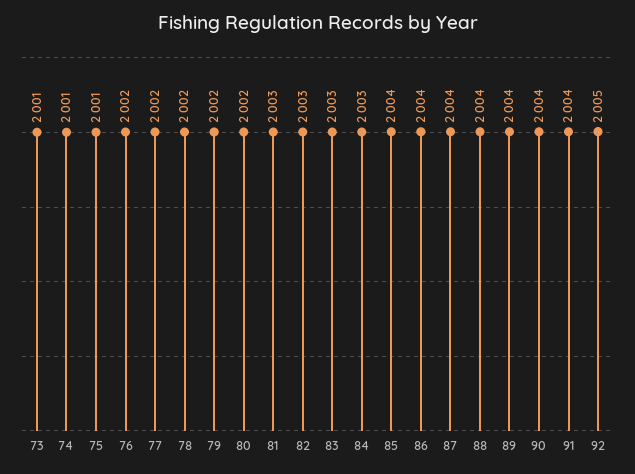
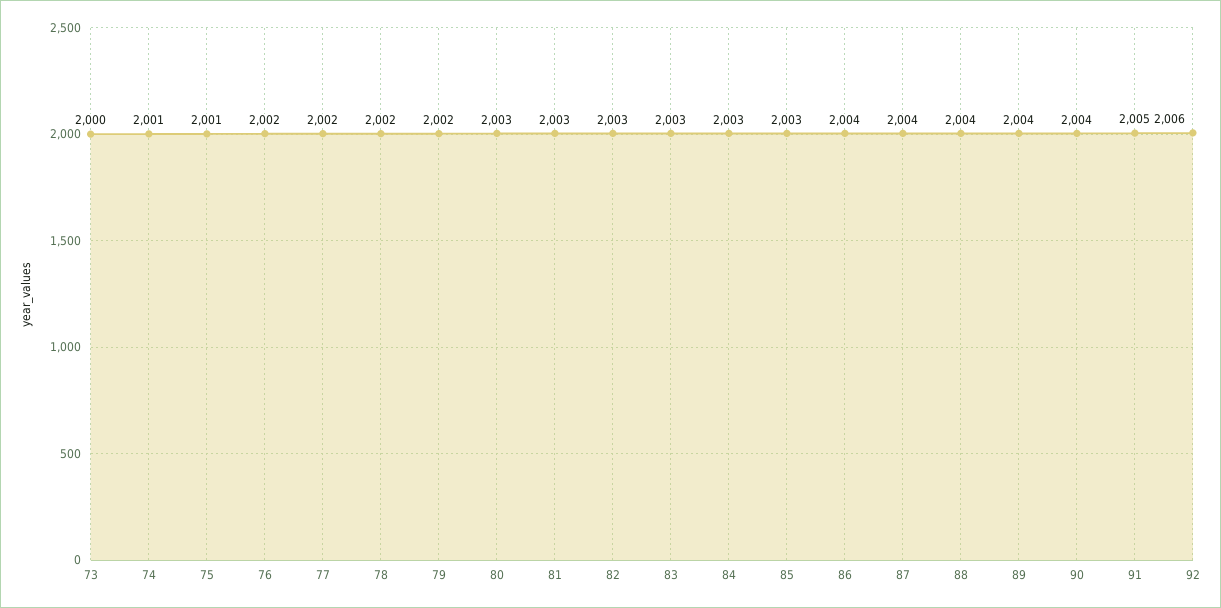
  {
-   "73": 2001,
+   "73": 2000,
    "74": 2001,
    "75": 2001,
    "76": 2002,
    "77": 2002,
    "78": 2002,
    "79": 2002,
-   "80": 2002,
+   "80": 2003,
    "81": 2003,
    "82": 2003,
    "83": 2003,
    "84": 2003,
-   "85": 2004,
+   "85": 2003,
    "86": 2004,
    "87": 2004,
    "88": 2004,
    "89": 2004,
    "90": 2004,
-   "91": 2004,
+   "91": 2005,
-   "92": 2005
+   "92": 2006
  }

